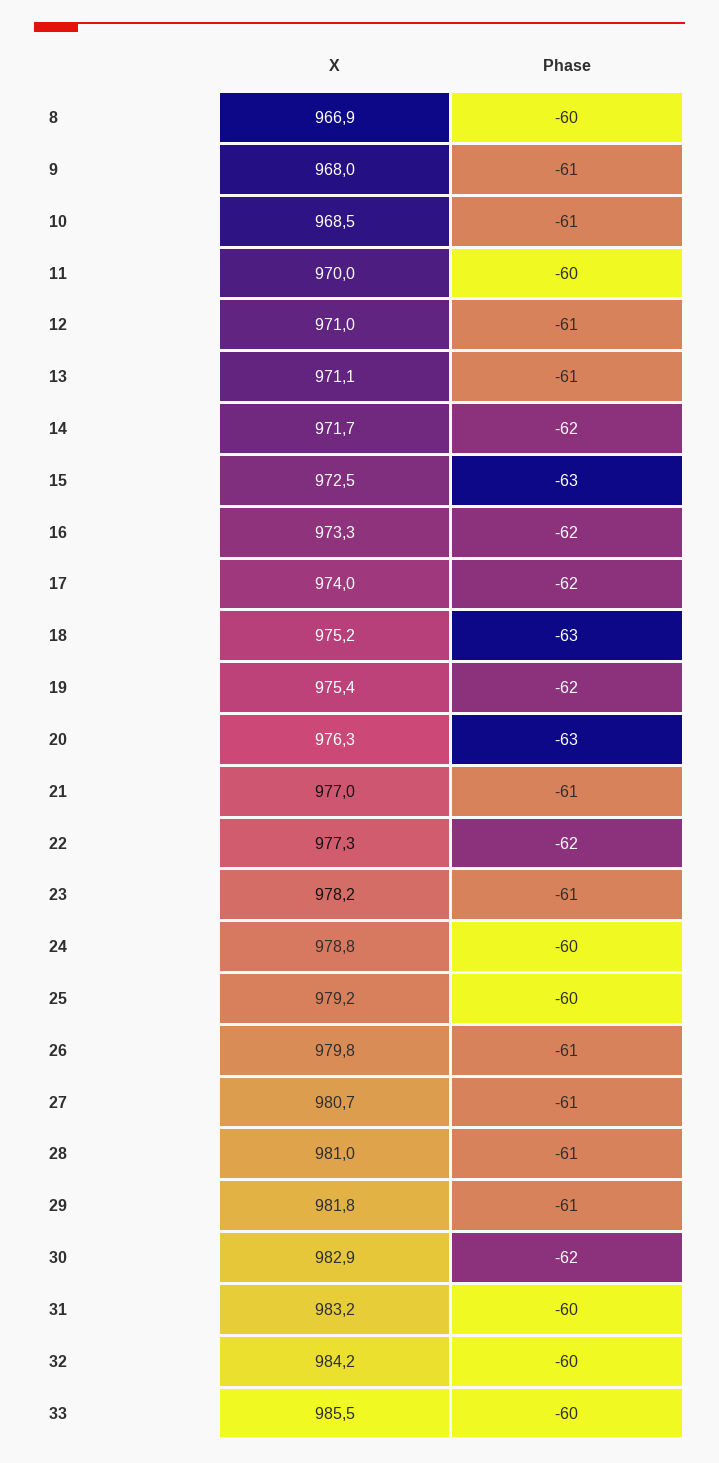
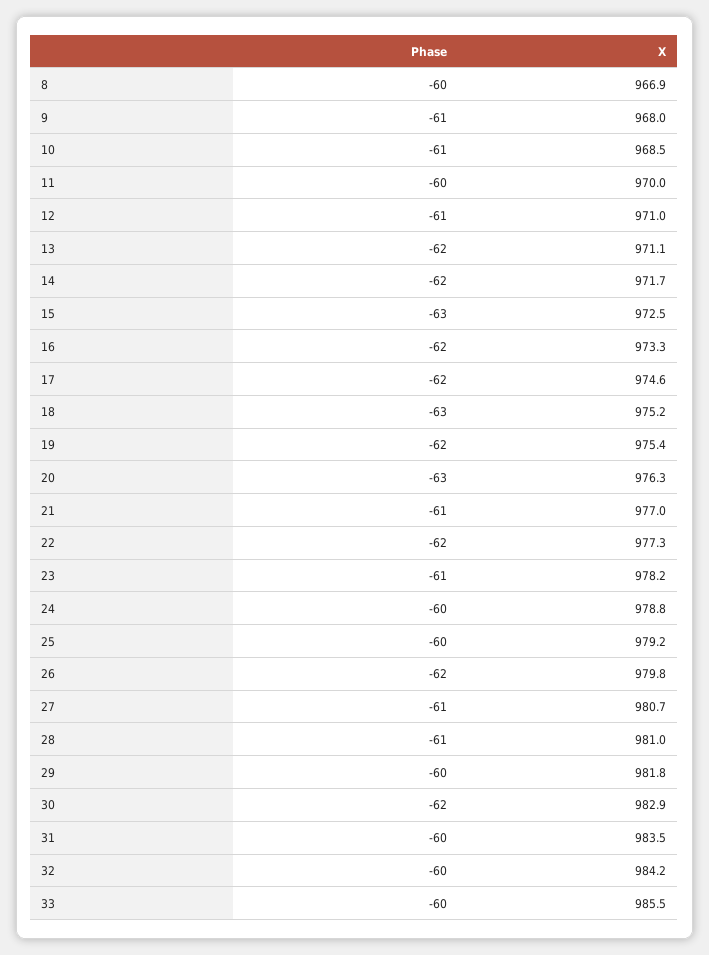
  {
    "X": {
      "8": 966.9,
      "9": 968,
      "10": 968.5,
      "11": 970,
      "12": 971,
      "13": 971.1,
      "14": 971.7,
      "15": 972.5,
      "16": 973.3,
-     "17": 974,
+     "17": 974.6,
      "18": 975.2,
      "19": 975.4,
      "20": 976.3,
      "21": 977,
      "22": 977.3,
      "23": 978.2,
      "24": 978.8,
      "25": 979.2,
      "26": 979.8,
      "27": 980.7,
      "28": 981,
      "29": 981.8,
      "30": 982.9,
-     "31": 983.2,
+     "31": 983.5,
      "32": 984.2,
      "33": 985.5
    },
    "Phase": {
      "8": -60,
      "9": -61,
      "10": -61,
      "11": -60,
      "12": -61,
-     "13": -61,
+     "13": -62,
      "14": -62,
      "15": -63,
      "16": -62,
      "17": -62,
      "18": -63,
      "19": -62,
      "20": -63,
      "21": -61,
      "22": -62,
      "23": -61,
      "24": -60,
      "25": -60,
-     "26": -61,
+     "26": -62,
      "27": -61,
      "28": -61,
-     "29": -61,
+     "29": -60,
      "30": -62,
      "31": -60,
      "32": -60,
      "33": -60
    }
  }

